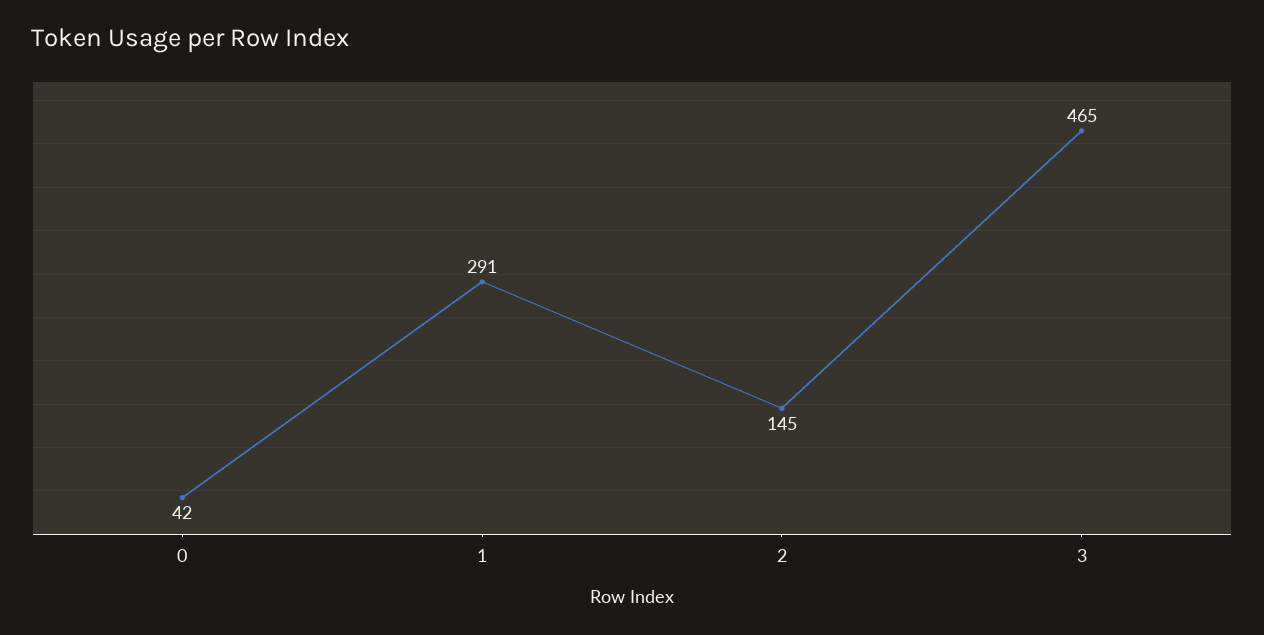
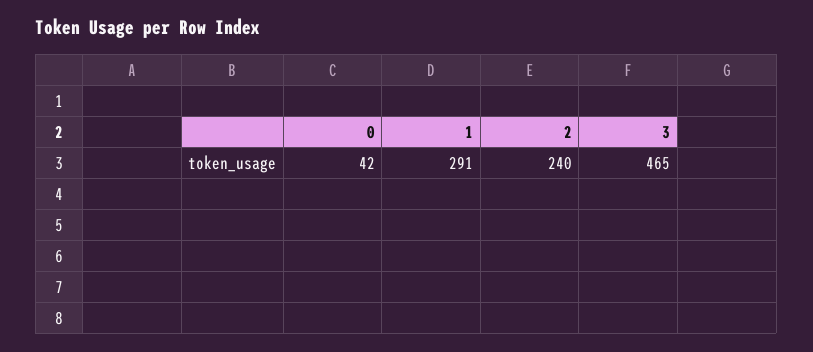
  {
    "0": 42,
    "1": 291,
-   "2": 145,
+   "2": 240,
    "3": 465
  }

